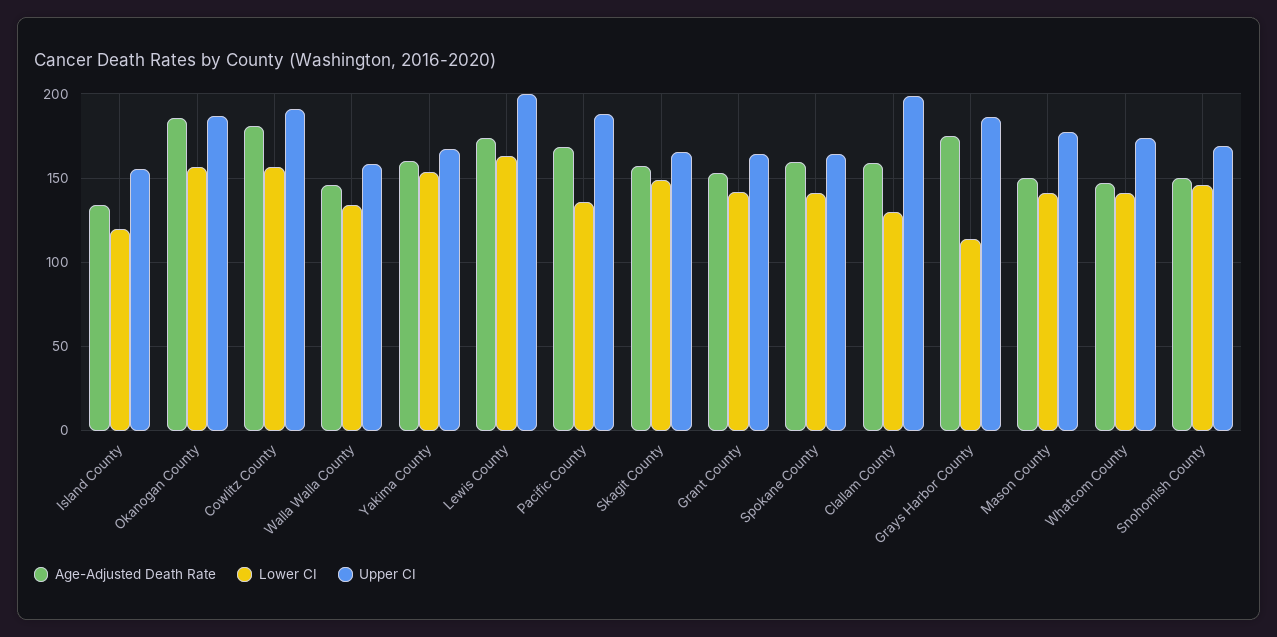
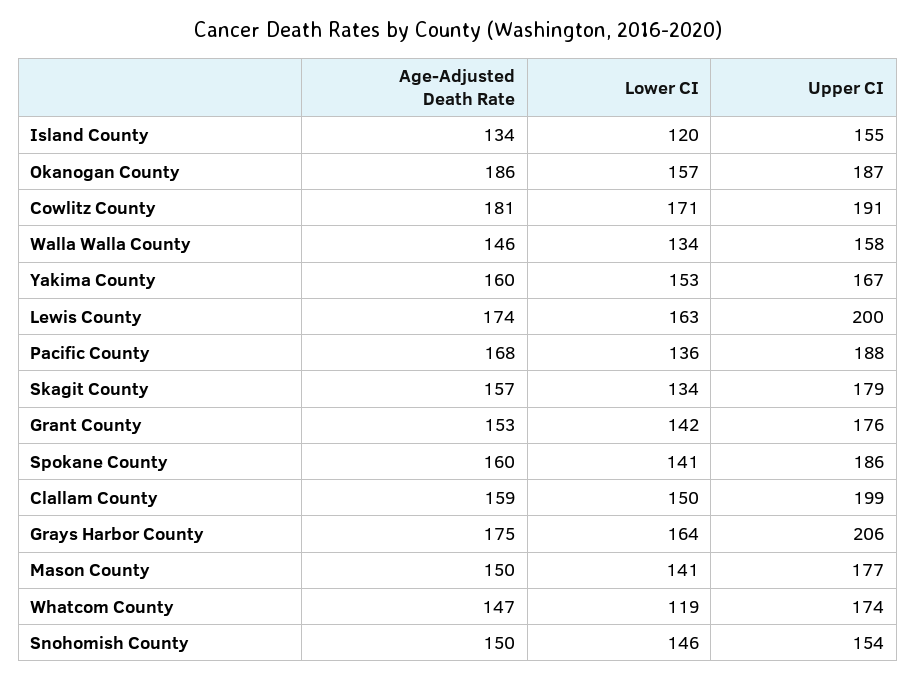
  {
    "Age-Adjusted Death Rate": {
      "Island County": 134,
      "Okanogan County": 186,
      "Cowlitz County": 181,
      "Walla Walla County": 146,
      "Yakima County": 160,
      "Lewis County": 174,
      "Pacific County": 168,
      "Skagit County": 157,
      "Grant County": 153,
      "Spokane County": 160,
      "Clallam County": 159,
      "Grays Harbor County": 175,
      "Mason County": 150,
      "Whatcom County": 147,
      "Snohomish County": 150
    },
    "Lower CI": {
      "Island County": 120,
      "Okanogan County": 157,
-     "Cowlitz County": 155,
+     "Cowlitz County": 171,
      "Walla Walla County": 134,
      "Yakima County": 153,
      "Lewis County": 163,
      "Pacific County": 136,
-     "Skagit County": 150,
+     "Skagit County": 134,
      "Grant County": 142,
      "Spokane County": 141,
-     "Clallam County": 130,
+     "Clallam County": 150,
-     "Grays Harbor County": 115,
+     "Grays Harbor County": 164,
      "Mason County": 141,
-     "Whatcom County": 140,
+     "Whatcom County": 119,
      "Snohomish County": 146
    },
    "Upper CI": {
      "Island County": 155,
      "Okanogan County": 187,
      "Cowlitz County": 191,
      "Walla Walla County": 158,
      "Yakima County": 167,
      "Lewis County": 200,
      "Pacific County": 188,
-     "Skagit County": 165,
+     "Skagit County": 179,
-     "Grant County": 165,
+     "Grant County": 176,
-     "Spokane County": 165,
+     "Spokane County": 186,
      "Clallam County": 199,
-     "Grays Harbor County": 185,
+     "Grays Harbor County": 206,
      "Mason County": 177,
      "Whatcom County": 174,
-     "Snohomish County": 170
+     "Snohomish County": 154
    }
  }

